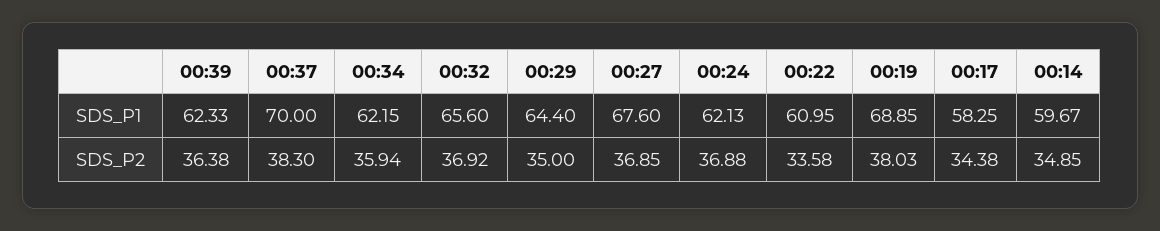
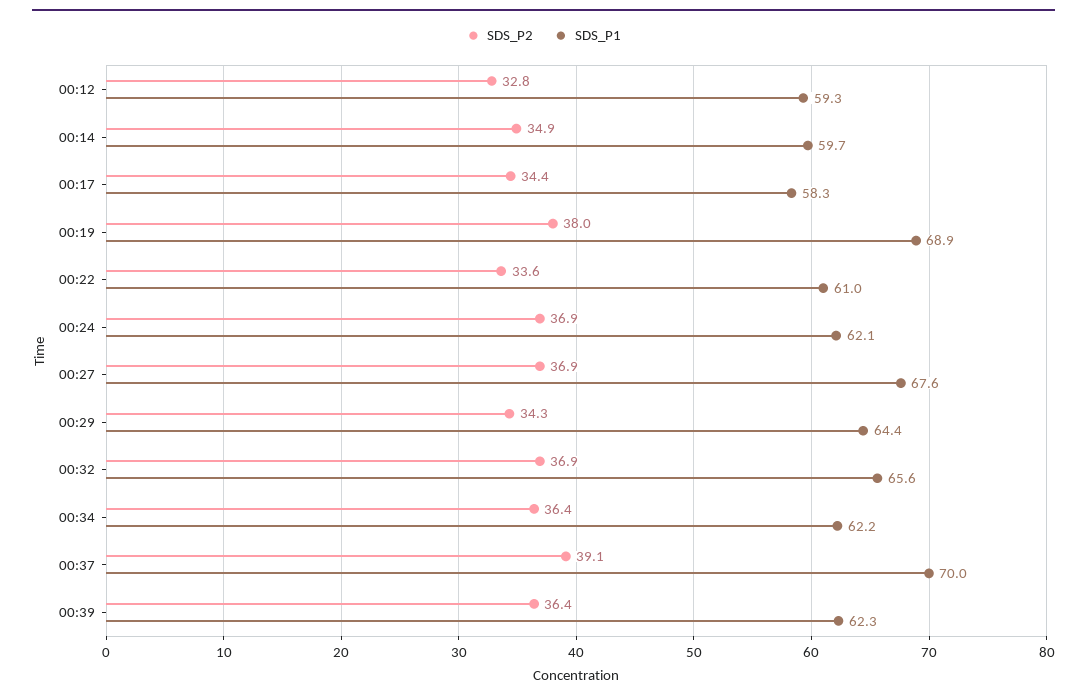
  {
    "SDS_P1": {
      "00:39": 62.33,
      "00:37": 70,
      "00:34": 62.15,
      "00:32": 65.6,
      "00:29": 64.4,
      "00:27": 67.6,
      "00:24": 62.13,
      "00:22": 60.95,
      "00:19": 68.85,
      "00:17": 58.25,
-     "00:14": 59.67
+     "00:14": 59.67,
+     "00:12": 59.3
    },
    "SDS_P2": {
      "00:39": 36.38,
-     "00:37": 38.3,
+     "00:37": 39.1,
-     "00:34": 35.94,
+     "00:34": 36.4,
      "00:32": 36.92,
-     "00:29": 35,
+     "00:29": 34.3,
      "00:27": 36.85,
      "00:24": 36.88,
      "00:22": 33.58,
      "00:19": 38.03,
      "00:17": 34.38,
-     "00:14": 34.85
+     "00:14": 34.85,
+     "00:12": 32.8
    }
  }

